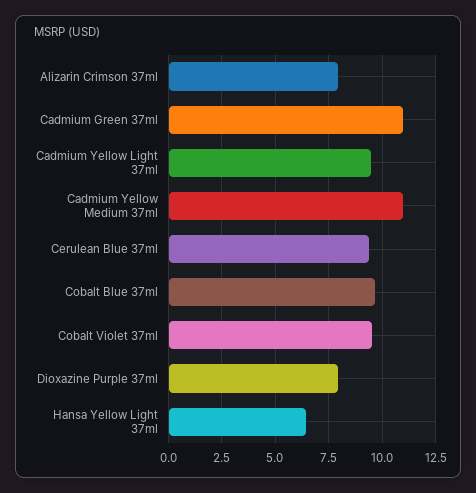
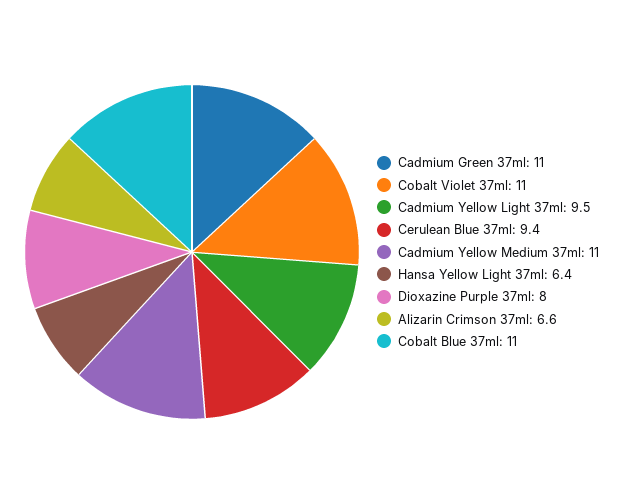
  {
-   "Alizarin Crimson 37ml": 8,
+   "Alizarin Crimson 37ml": 6.6,
    "Cadmium Green 37ml": 11,
    "Cadmium Yellow Light 37ml": 9.5,
    "Cadmium Yellow Medium 37ml": 11,
    "Cerulean Blue 37ml": 9.4,
-   "Cobalt Blue 37ml": 9.5,
+   "Cobalt Blue 37ml": 11,
-   "Cobalt Violet 37ml": 9.5,
+   "Cobalt Violet 37ml": 11,
    "Dioxazine Purple 37ml": 8,
    "Hansa Yellow Light 37ml": 6.4
  }

